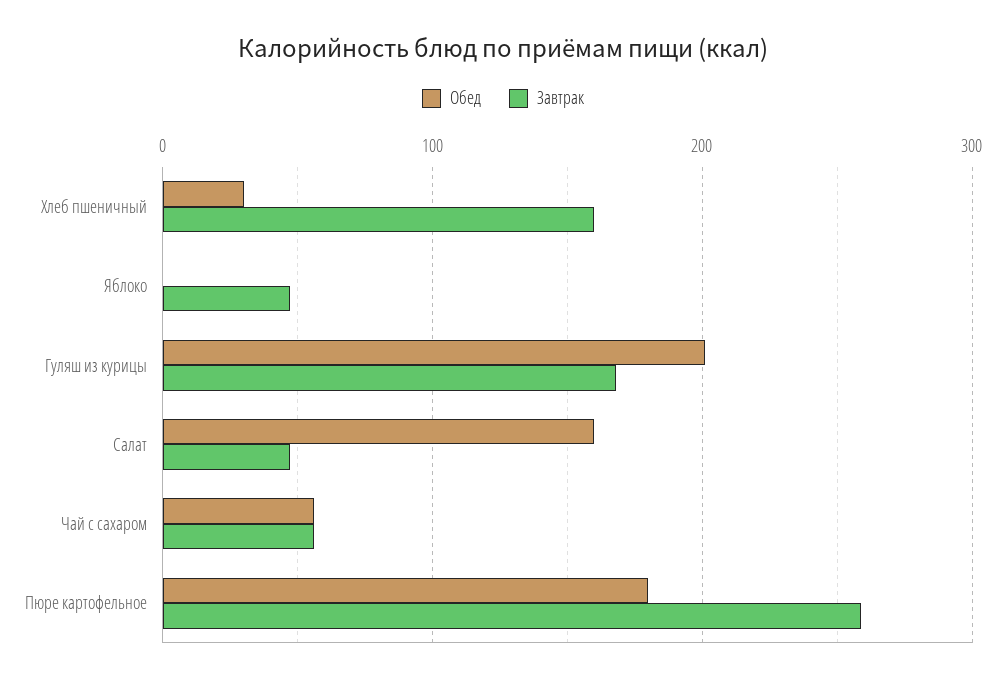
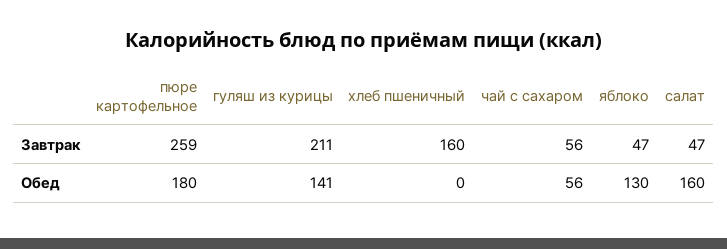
  {
    "Обед": {
-     "Хлеб пшеничный": 30,
+     "Хлеб пшеничный": 0,
-     "Яблоко": 0,
+     "Яблоко": 130,
-     "Гуляш из курицы": 200,
+     "Гуляш из курицы": 141,
      "Салат": 160,
      "Чай с сахаром": 56,
      "Пюре картофельное": 180
    },
    "Завтрак": {
      "Хлеб пшеничный": 160,
      "Яблоко": 47,
-     "Гуляш из курицы": 170,
+     "Гуляш из курицы": 211,
      "Салат": 47,
      "Чай с сахаром": 56,
      "Пюре картофельное": 259
    }
  }

